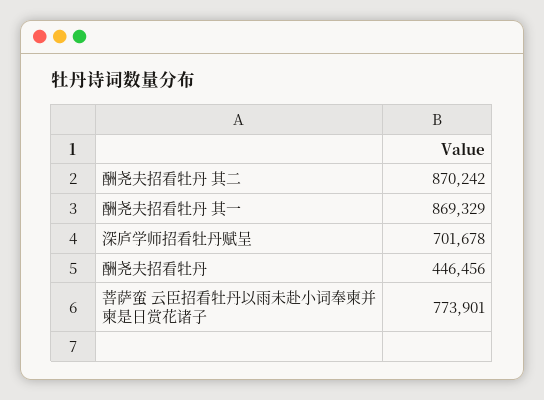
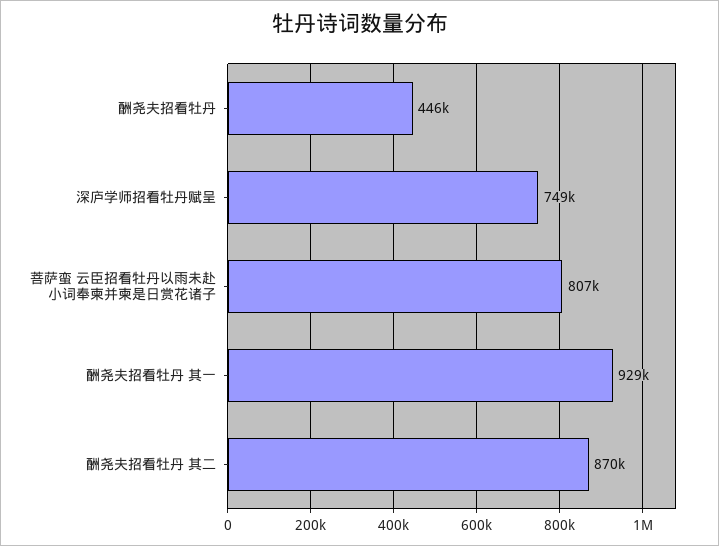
  {
    "酬尧夫招看牡丹 其二": 870242,
-   "酬尧夫招看牡丹 其一": 869329,
+   "酬尧夫招看牡丹 其一": 929000,
-   "深庐学师招看牡丹赋呈": 701678,
+   "深庐学师招看牡丹赋呈": 749000,
    "酬尧夫招看牡丹": 446456,
-   "菩萨蛮 云臣招看牡丹以雨未赴小词奉柬并柬是日赏花诸子": 773901
+   "菩萨蛮 云臣招看牡丹以雨未赴小词奉柬并柬是日赏花诸子": 807000
  }

